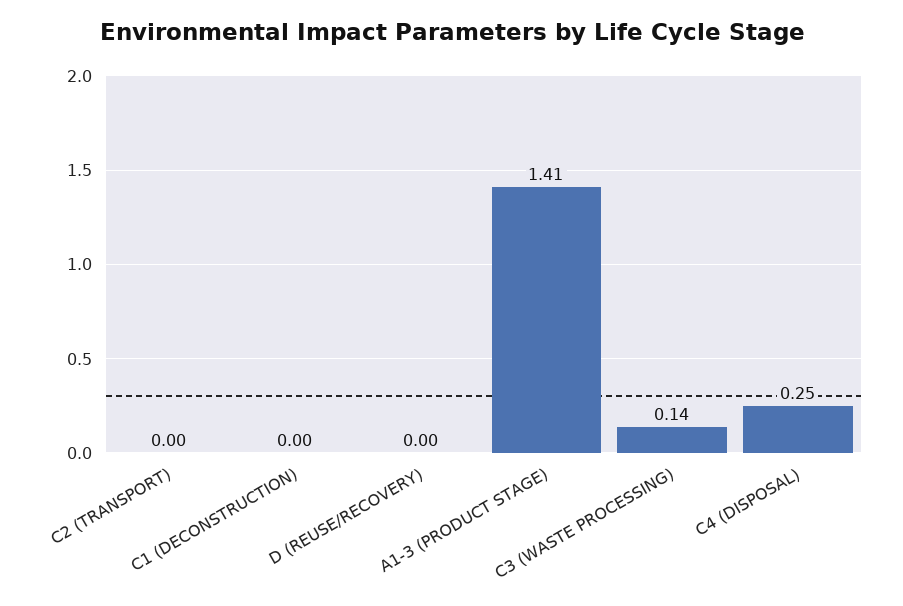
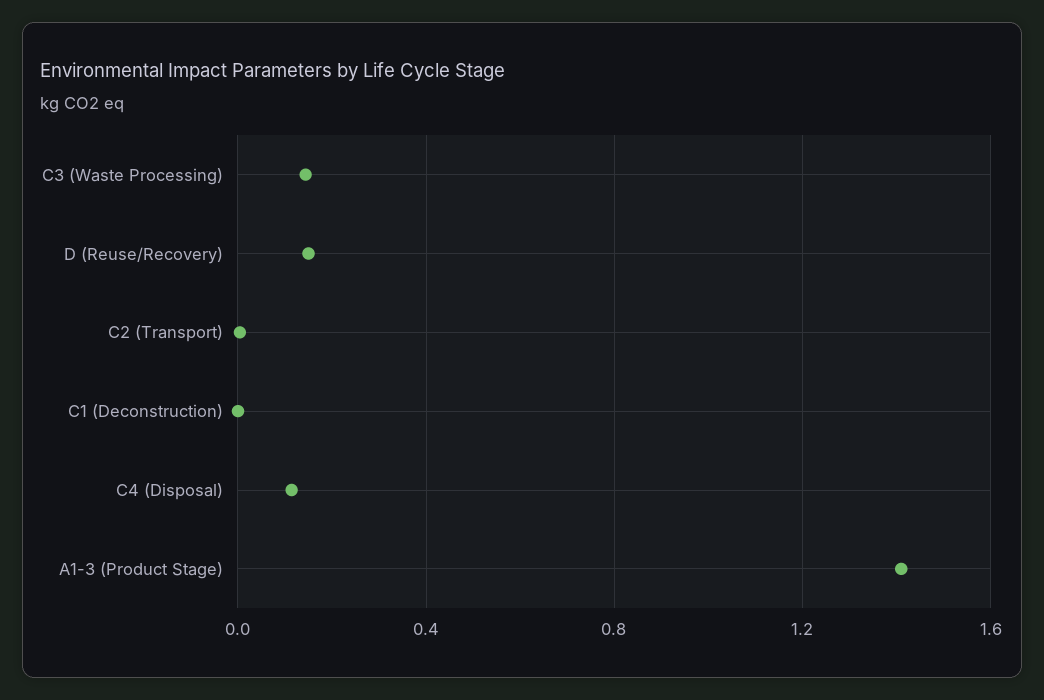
  {
    "C2 (TRANSPORT)": 0,
    "C1 (DECONSTRUCTION)": 0,
-   "D (REUSE/RECOVERY)": 0,
+   "D (REUSE/RECOVERY)": 0.15,
    "A1-3 (PRODUCT STAGE)": 1.41,
    "C3 (WASTE PROCESSING)": 0.14,
-   "C4 (DISPOSAL)": 0.25
+   "C4 (DISPOSAL)": 0.1
  }

